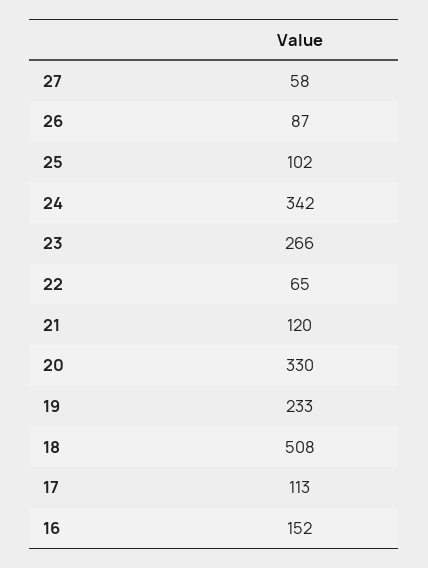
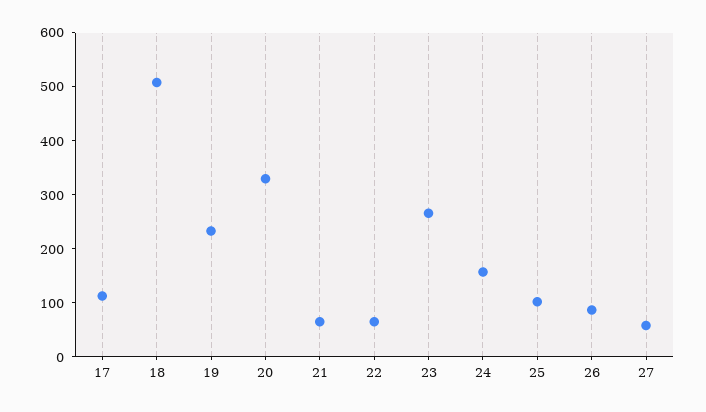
  {
    "27": 58,
    "26": 87,
    "25": 102,
-   "24": 342,
+   "24": 160,
    "23": 266,
    "22": 65,
-   "21": 120,
+   "21": 60,
    "20": 330,
    "19": 233,
    "18": 508,
-   "17": 113,
+   "17": 113
-   "16": 152
  }

